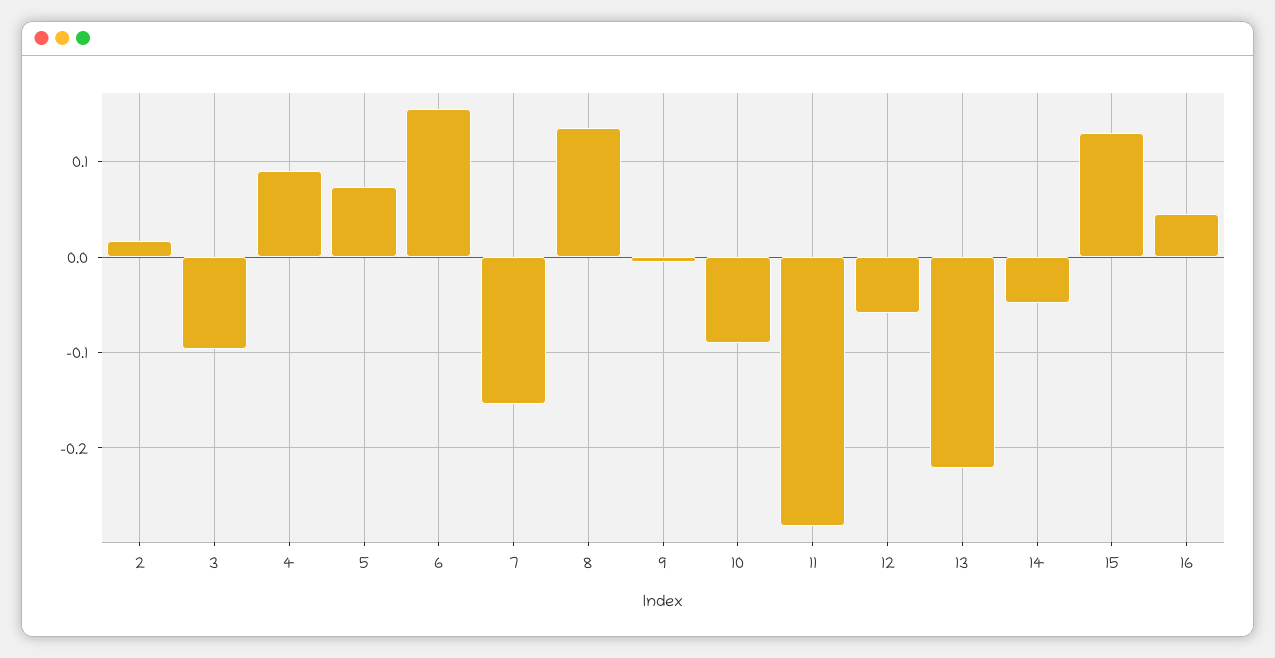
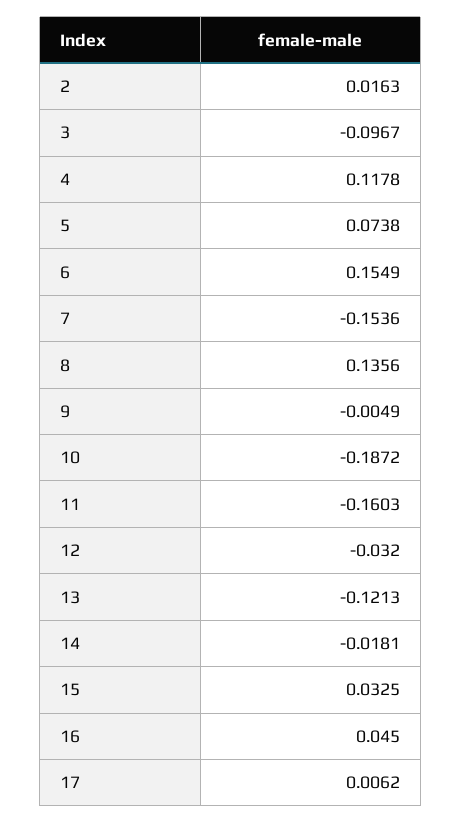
  {
    "2": 0.0163,
    "3": -0.0967,
-   "4": 0.09,
+   "4": 0.1178,
    "5": 0.0738,
    "6": 0.1549,
    "7": -0.1536,
    "8": 0.1356,
    "9": -0.0049,
-   "10": -0.09,
+   "10": -0.1872,
-   "11": -0.28,
+   "11": -0.1603,
-   "12": -0.06,
+   "12": -0.032,
-   "13": -0.22,
+   "13": -0.1213,
-   "14": -0.05,
+   "14": -0.0181,
-   "15": 0.13,
+   "15": 0.0325,
-   "16": 0.045
+   "16": 0.045,
+   "17": 0.0062
  }

